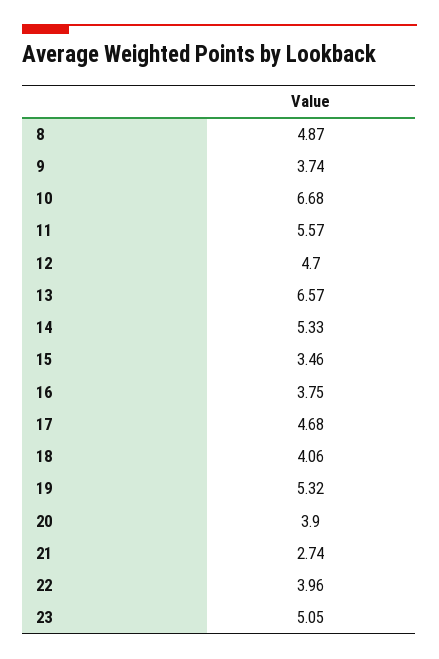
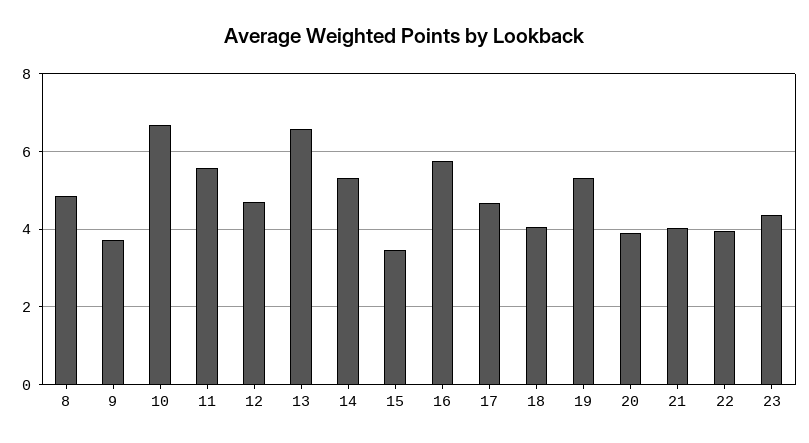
  {
    "8": 4.87,
    "9": 3.74,
    "10": 6.68,
    "11": 5.57,
    "12": 4.7,
    "13": 6.57,
    "14": 5.33,
    "15": 3.46,
-   "16": 3.75,
+   "16": 5.8,
    "17": 4.68,
    "18": 4.06,
    "19": 5.32,
    "20": 3.9,
-   "21": 2.74,
+   "21": 4,
    "22": 3.96,
-   "23": 5.05
+   "23": 4.4
  }

